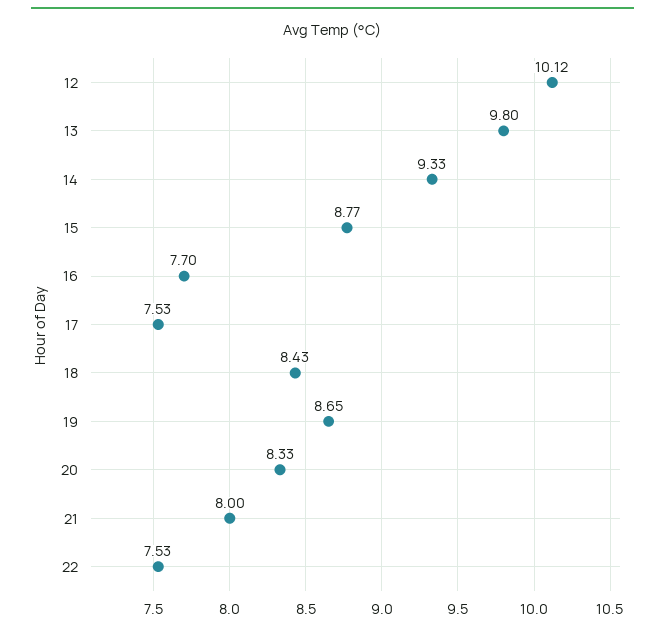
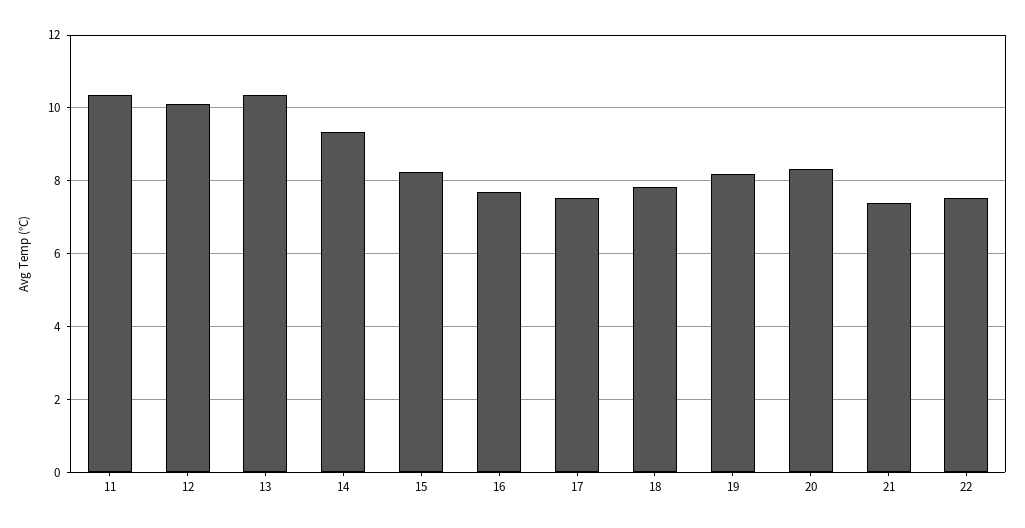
  {
    "12": 10.12,
-   "13": 9.8,
+   "13": 10.4,
    "14": 9.33,
-   "15": 8.77,
+   "15": 8.2,
    "16": 7.7,
    "17": 7.53,
-   "18": 8.43,
+   "18": 7.8,
-   "19": 8.65,
+   "19": 8.2,
    "20": 8.33,
-   "21": 8,
+   "21": 7.4,
-   "22": 7.53
+   "22": 7.53,
+   "11": 10.4
  }

